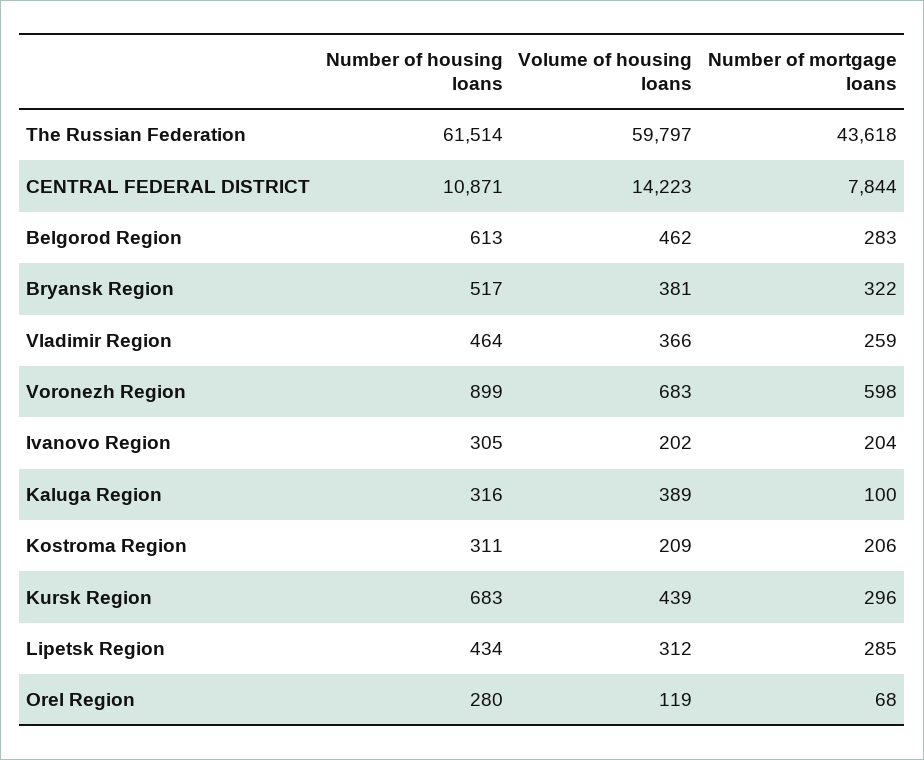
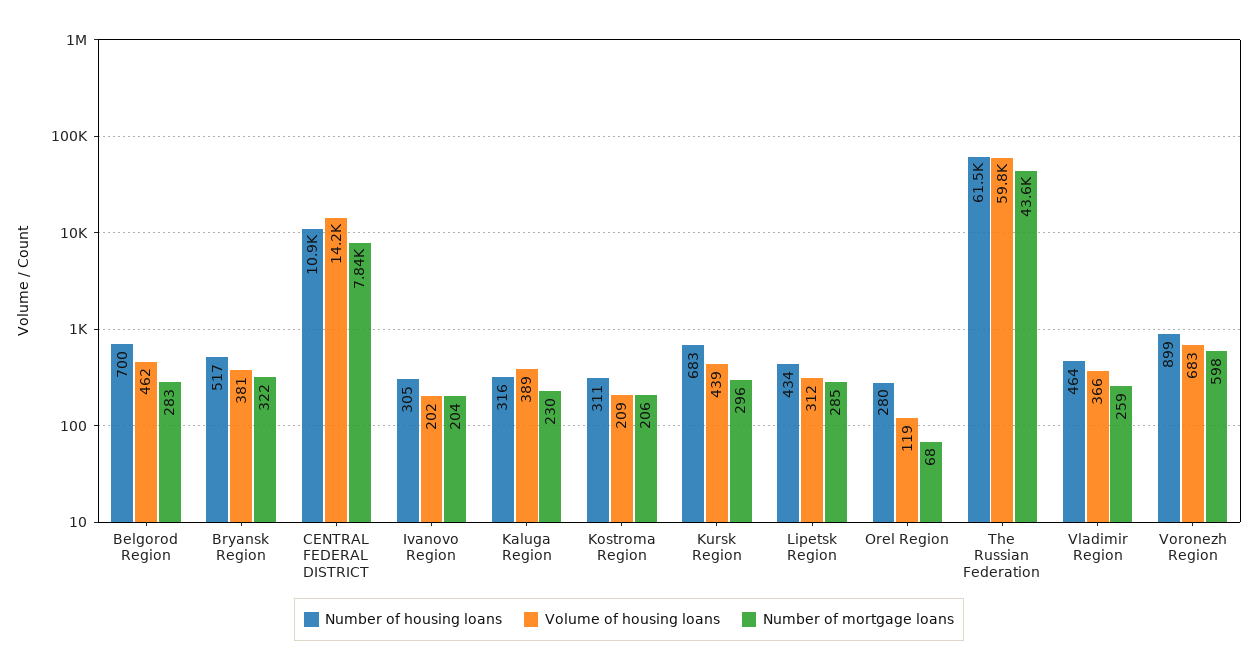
  {
    "Number of housing loans": {
      "The Russian Federation": 61514,
      "CENTRAL FEDERAL DISTRICT": 10871,
-     "Belgorod Region": 613,
+     "Belgorod Region": 700,
      "Bryansk Region": 517,
      "Vladimir Region": 464,
      "Voronezh Region": 899,
      "Ivanovo Region": 305,
      "Kaluga Region": 316,
      "Kostroma Region": 311,
      "Kursk Region": 683,
      "Lipetsk Region": 434,
      "Orel Region": 280
    },
    "Volume of housing loans": {
      "The Russian Federation": 59797,
      "CENTRAL FEDERAL DISTRICT": 14223,
      "Belgorod Region": 462,
      "Bryansk Region": 381,
      "Vladimir Region": 366,
      "Voronezh Region": 683,
      "Ivanovo Region": 202,
      "Kaluga Region": 389,
      "Kostroma Region": 209,
      "Kursk Region": 439,
      "Lipetsk Region": 312,
      "Orel Region": 119
    },
    "Number of mortgage loans": {
      "The Russian Federation": 43618,
      "CENTRAL FEDERAL DISTRICT": 7844,
      "Belgorod Region": 283,
      "Bryansk Region": 322,
      "Vladimir Region": 259,
      "Voronezh Region": 598,
      "Ivanovo Region": 204,
-     "Kaluga Region": 100,
+     "Kaluga Region": 230,
      "Kostroma Region": 206,
      "Kursk Region": 296,
      "Lipetsk Region": 285,
      "Orel Region": 68
    }
  }

